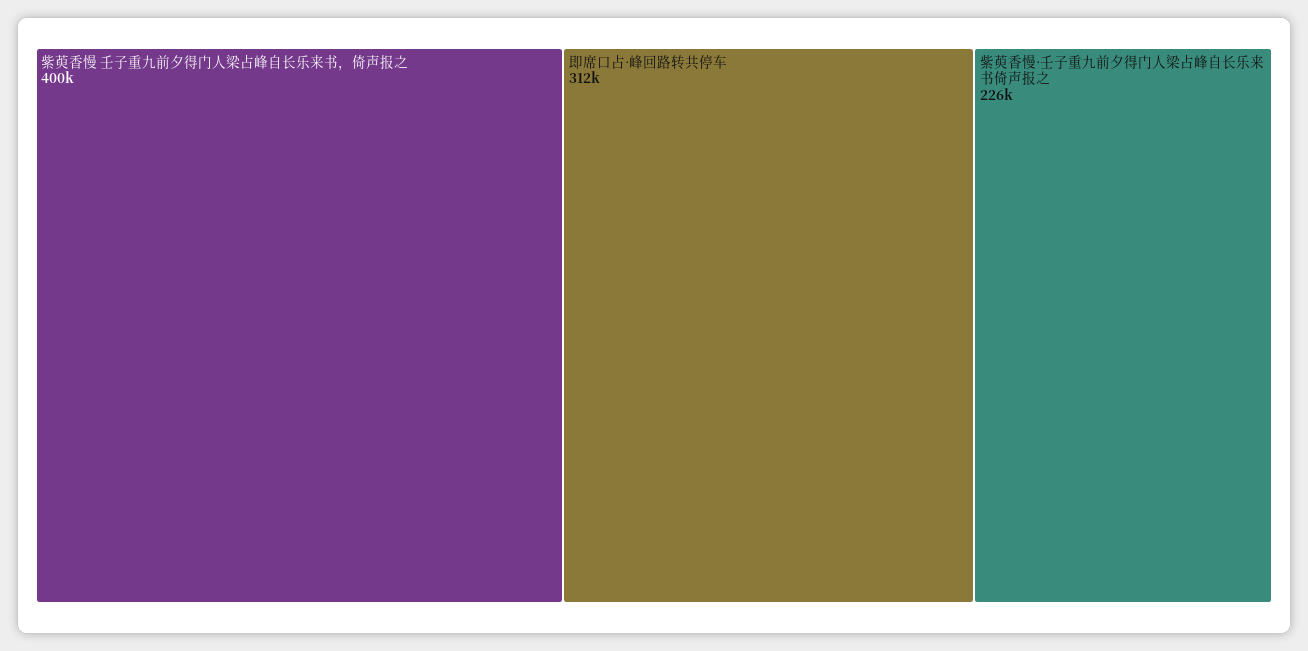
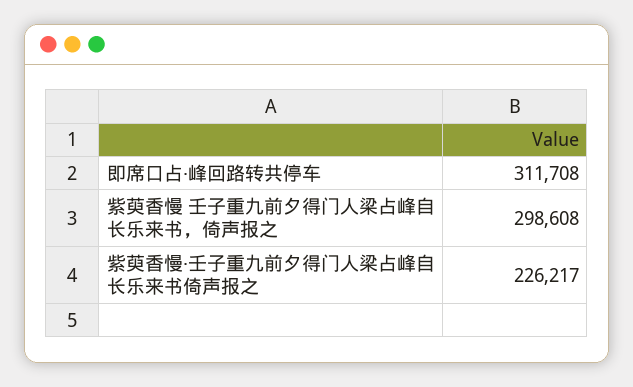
  {
-   "紫萸香慢 壬子重九前夕得门人梁占峰自长乐来书，倚声报之": 400000,
+   "紫萸香慢 壬子重九前夕得门人梁占峰自长乐来书，倚声报之": 298608,
    "即席口占·峰回路转共停车": 311708,
    "紫萸香慢·壬子重九前夕得门人梁占峰自长乐来书倚声报之": 226217
  }

